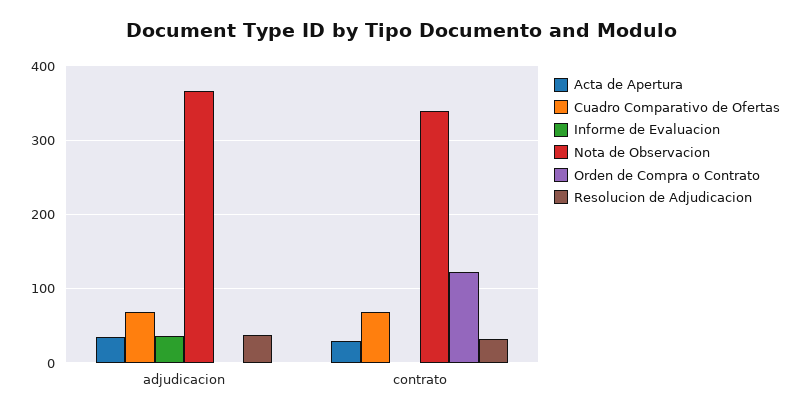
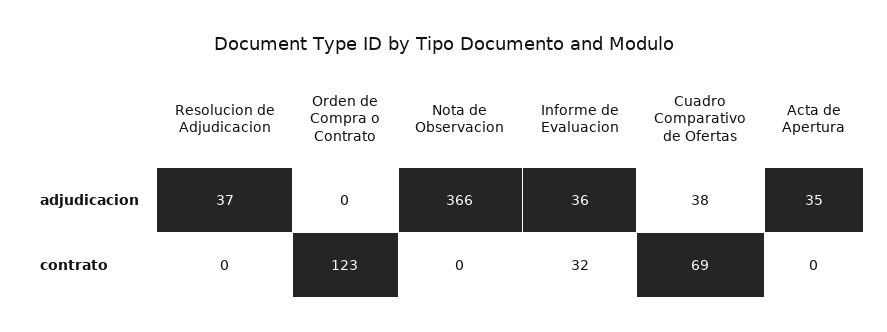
  {
    "Acta de Apertura": {
      "adjudicacion": 35,
-     "contrato": 30
+     "contrato": 0
    },
    "Cuadro Comparativo de Ofertas": {
-     "adjudicacion": 70,
+     "adjudicacion": 38,
      "contrato": 69
    },
    "Informe de Evaluacion": {
      "adjudicacion": 36,
-     "contrato": 0
+     "contrato": 32
    },
    "Nota de Observacion": {
      "adjudicacion": 366,
-     "contrato": 340
+     "contrato": 0
    },
    "Orden de Compra o Contrato": {
      "adjudicacion": 0,
      "contrato": 123
    },
    "Resolucion de Adjudicacion": {
      "adjudicacion": 37,
-     "contrato": 30
+     "contrato": 0
    }
  }

